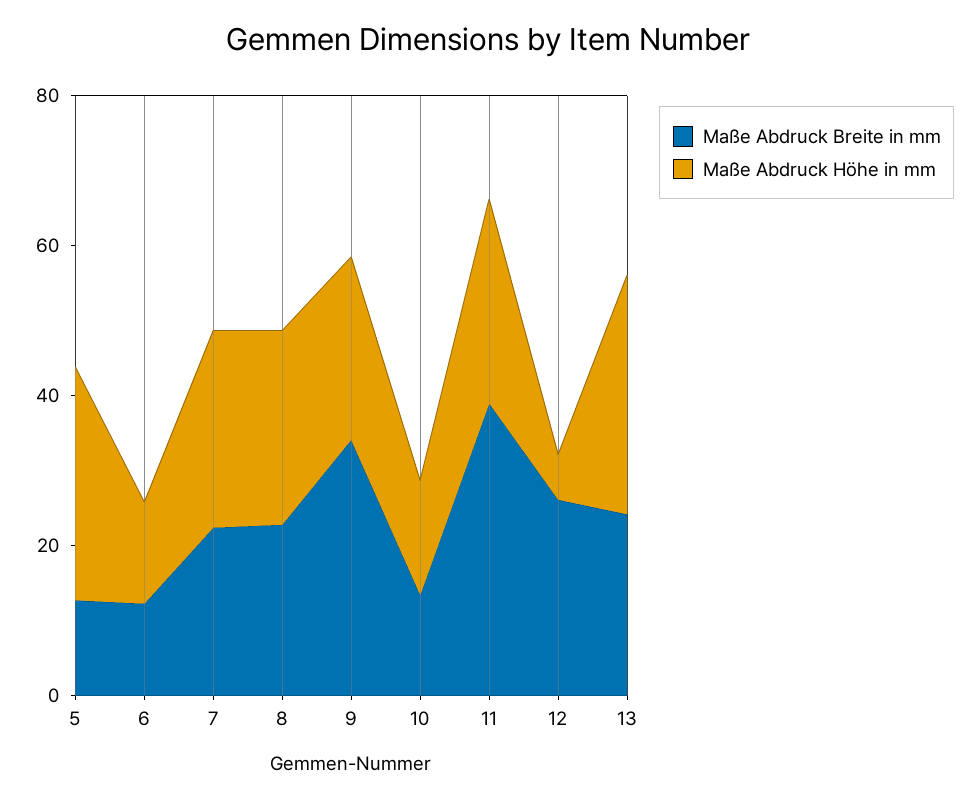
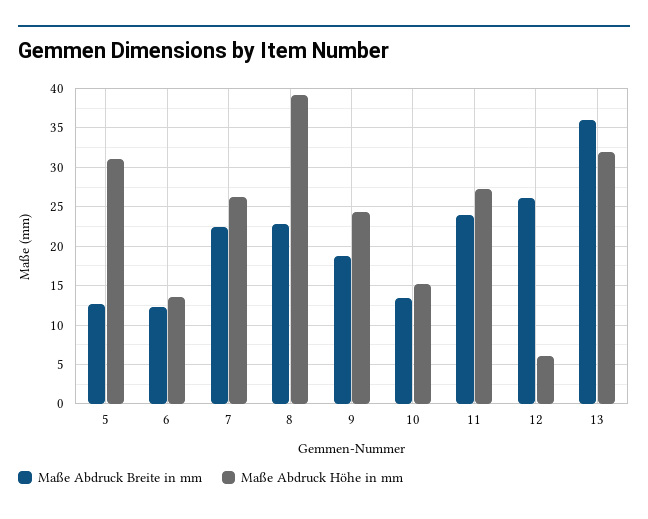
  {
    "Maße Abdruck Breite in mm": {
      "5": 13,
      "6": 12,
      "7": 22,
      "8": 23,
-     "9": 35,
+     "9": 19,
      "10": 13,
-     "11": 40,
+     "11": 24,
      "12": 26,
-     "13": 25
+     "13": 36
    },
    "Maße Abdruck Höhe in mm": {
      "5": 31,
      "6": 14,
      "7": 26,
-     "8": 25,
+     "8": 39,
      "9": 24,
      "10": 15,
      "11": 27,
      "12": 6,
      "13": 32
    }
  }

